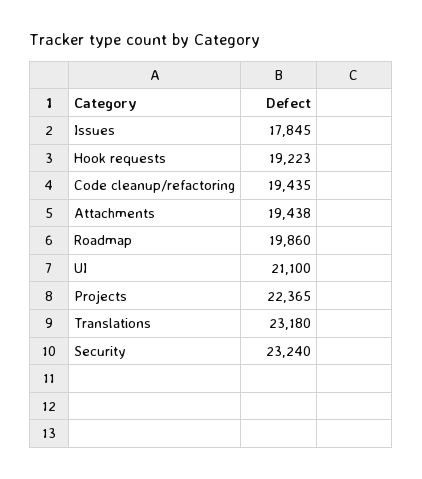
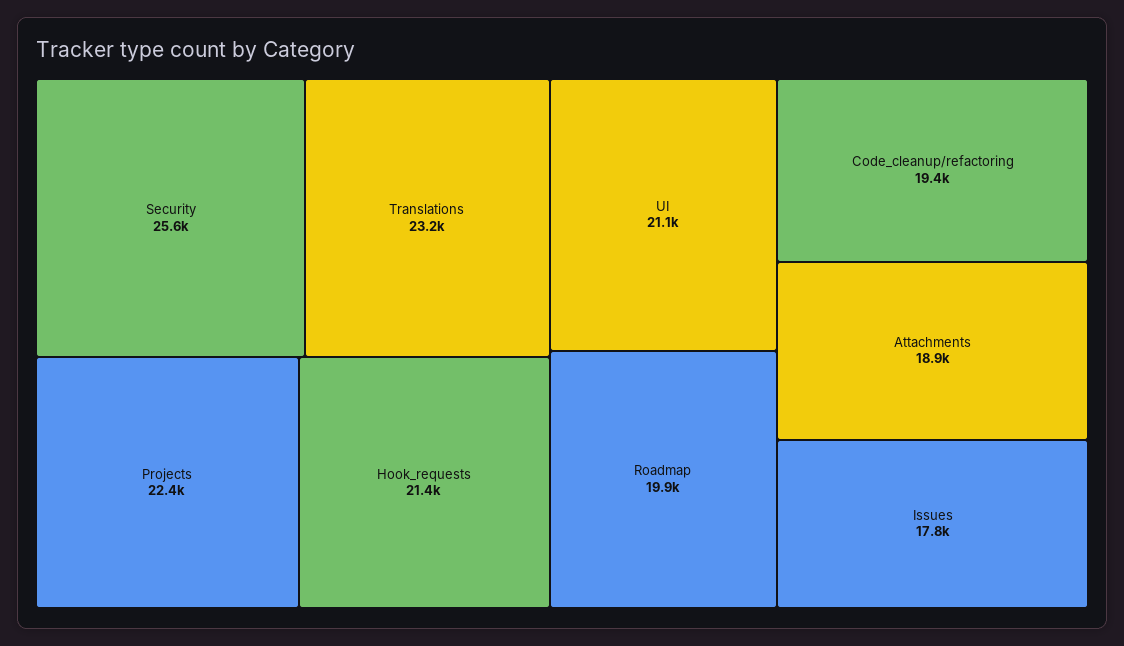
  {
    "Issues": 17845,
-   "Hook requests": 19223,
+   "Hook requests": 21400,
    "Code cleanup/refactoring": 19435,
-   "Attachments": 19438,
+   "Attachments": 18900,
    "Roadmap": 19860,
    "UI": 21100,
    "Projects": 22365,
    "Translations": 23180,
-   "Security": 23240
+   "Security": 25600
  }

